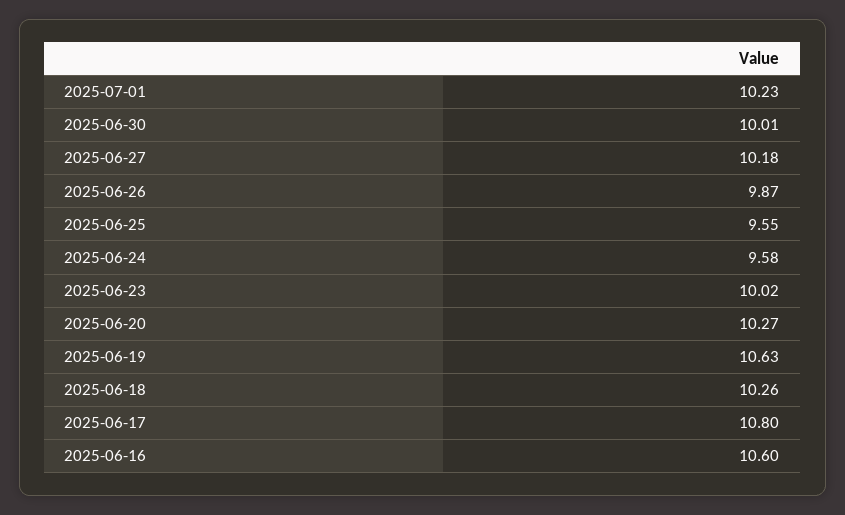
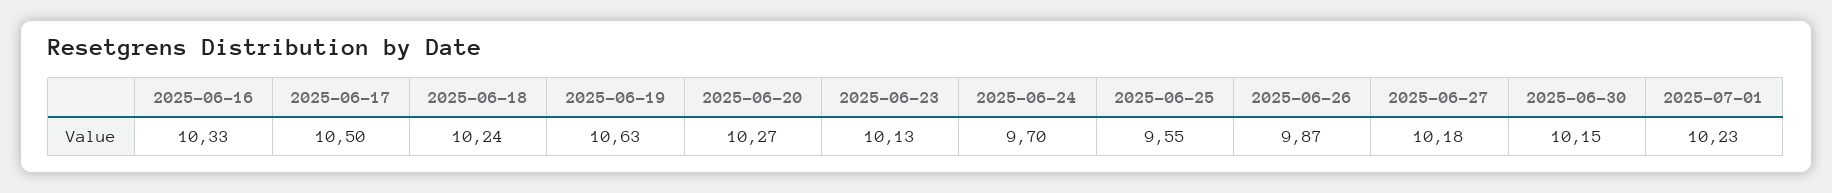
  {
    "2025-07-01": 10.23,
-   "2025-06-30": 10.01,
+   "2025-06-30": 10.15,
    "2025-06-27": 10.18,
    "2025-06-26": 9.87,
    "2025-06-25": 9.55,
-   "2025-06-24": 9.58,
+   "2025-06-24": 9.7,
-   "2025-06-23": 10.02,
+   "2025-06-23": 10.13,
    "2025-06-20": 10.27,
    "2025-06-19": 10.63,
-   "2025-06-18": 10.26,
+   "2025-06-18": 10.24,
-   "2025-06-17": 10.8,
+   "2025-06-17": 10.5,
-   "2025-06-16": 10.6
+   "2025-06-16": 10.33
  }

